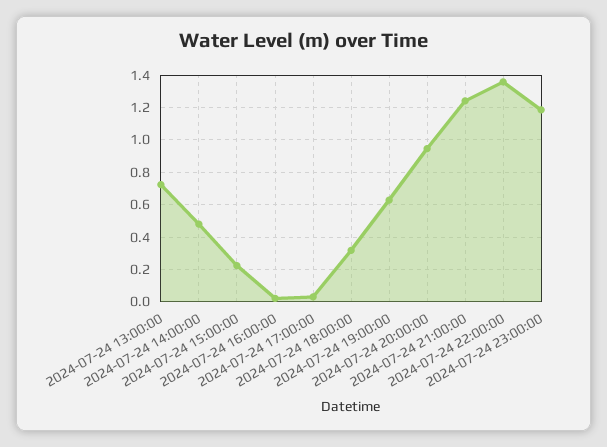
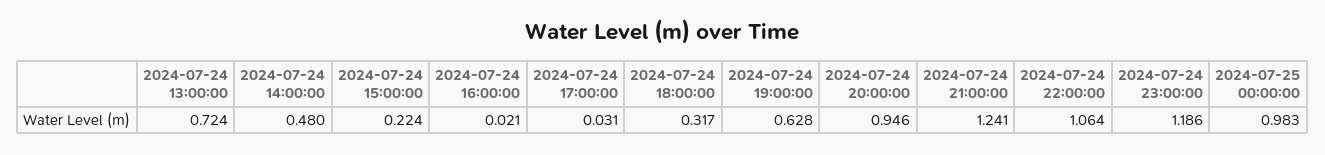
  {
    "2024-07-24 13:00:00": 0.724,
    "2024-07-24 14:00:00": 0.48,
    "2024-07-24 15:00:00": 0.224,
    "2024-07-24 16:00:00": 0.021,
    "2024-07-24 17:00:00": 0.031,
    "2024-07-24 18:00:00": 0.317,
    "2024-07-24 19:00:00": 0.628,
    "2024-07-24 20:00:00": 0.946,
    "2024-07-24 21:00:00": 1.241,
-   "2024-07-24 22:00:00": 1.35,
+   "2024-07-24 22:00:00": 1.064,
-   "2024-07-24 23:00:00": 1.186
+   "2024-07-24 23:00:00": 1.186,
+   "2024-07-25 00:00:00": 0.983
  }

